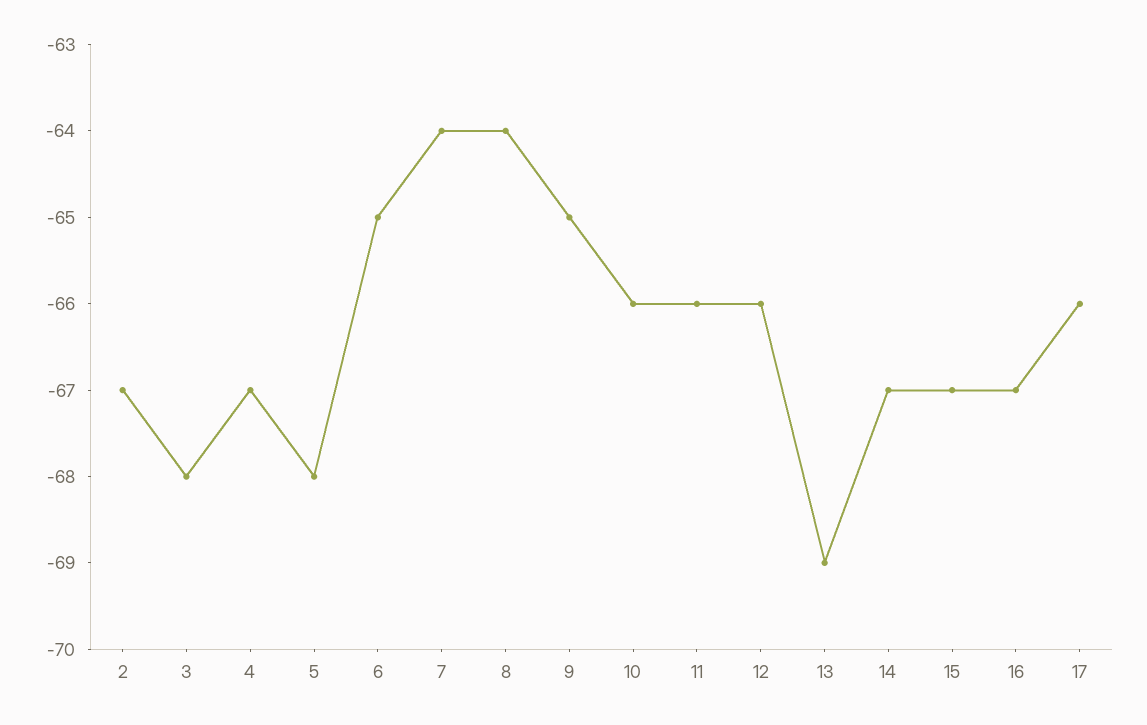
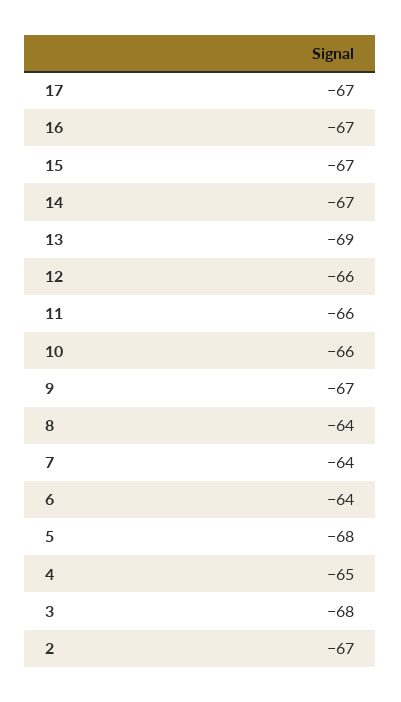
  {
    "2": -67,
    "3": -68,
-   "4": -67,
+   "4": -65,
    "5": -68,
-   "6": -65,
+   "6": -64,
    "7": -64,
    "8": -64,
-   "9": -65,
+   "9": -67,
    "10": -66,
    "11": -66,
    "12": -66,
    "13": -69,
    "14": -67,
    "15": -67,
    "16": -67,
-   "17": -66
+   "17": -67
  }

